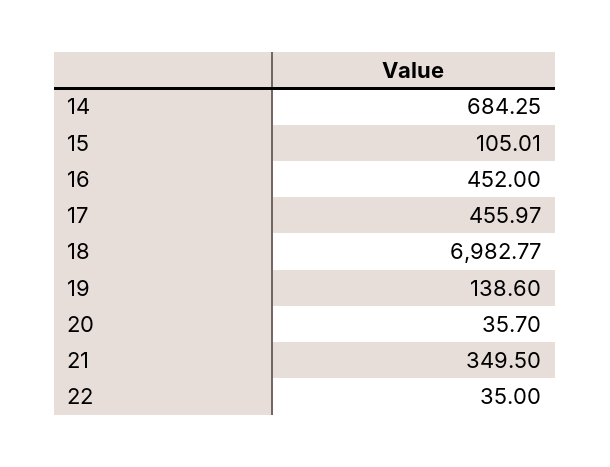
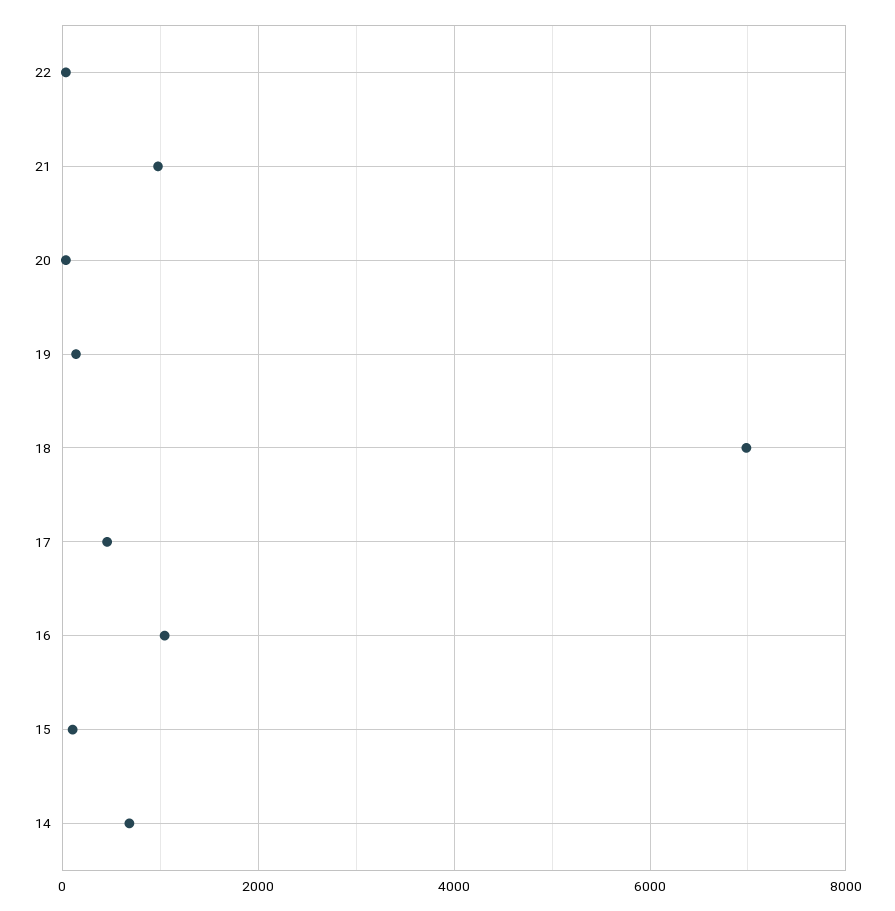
  {
    "14": 684.25,
    "15": 105.01,
-   "16": 452,
+   "16": 1000,
    "17": 455.97,
    "18": 6982.77,
    "19": 138.6,
    "20": 35.7,
-   "21": 349.5,
+   "21": 1000,
    "22": 35
  }

